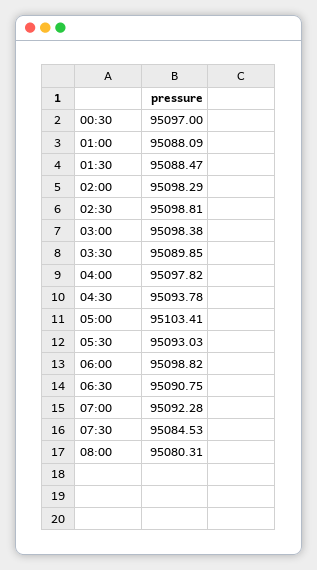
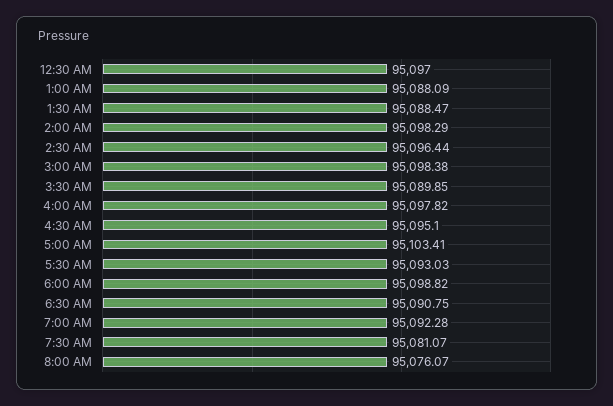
  {
    "00:30": 95097,
    "01:00": 95088.09,
    "01:30": 95088.47,
    "02:00": 95098.29,
-   "02:30": 95098.81,
+   "02:30": 95096.44,
    "03:00": 95098.38,
    "03:30": 95089.85,
    "04:00": 95097.82,
-   "04:30": 95093.78,
+   "04:30": 95095.1,
    "05:00": 95103.41,
    "05:30": 95093.03,
    "06:00": 95098.82,
    "06:30": 95090.75,
    "07:00": 95092.28,
-   "07:30": 95084.53,
+   "07:30": 95081.07,
-   "08:00": 95080.31
+   "08:00": 95076.07
  }

